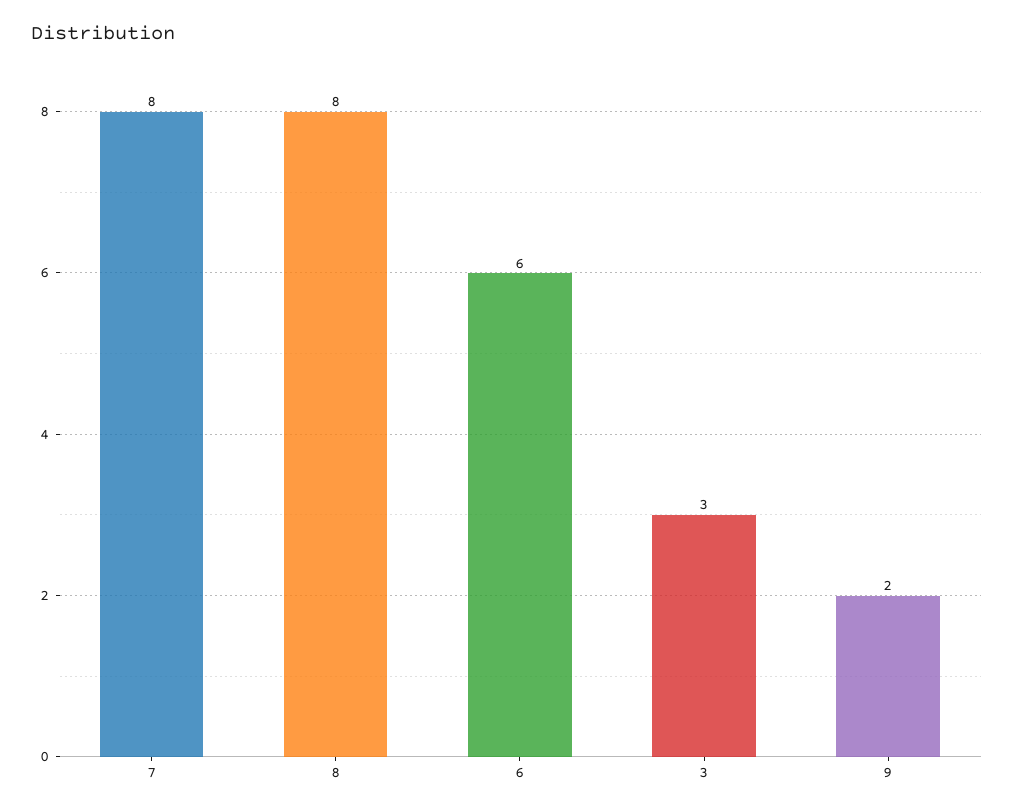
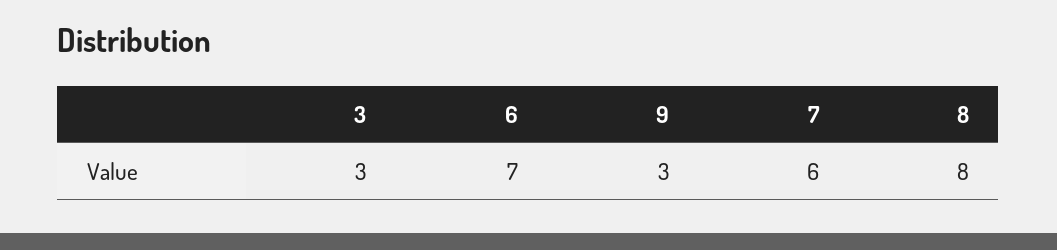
  {
-   "7": 8,
+   "7": 6,
    "8": 8,
-   "6": 6,
+   "6": 7,
    "3": 3,
-   "9": 2
+   "9": 3
  }

